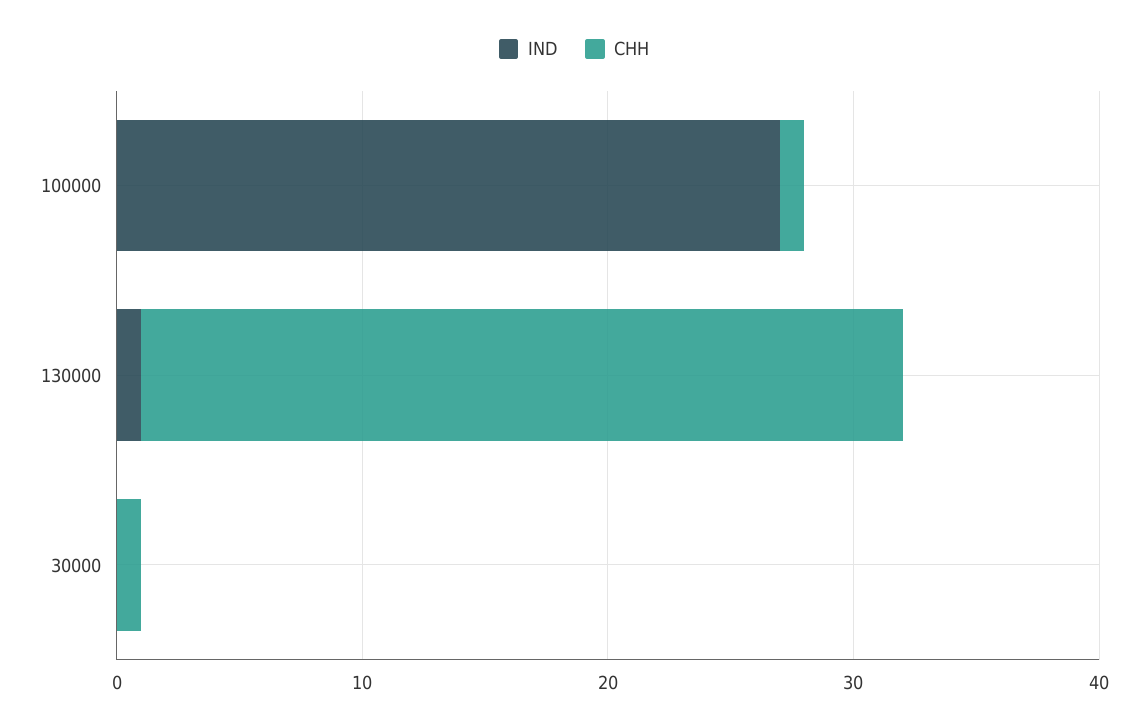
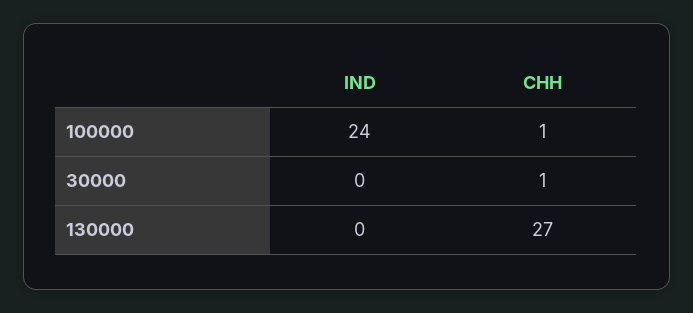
  {
    "IND": {
-     "100000": 27,
+     "100000": 24,
-     "130000": 1,
+     "130000": 0,
      "30000": 0
    },
    "CHH": {
      "100000": 1,
-     "130000": 31,
+     "130000": 27,
      "30000": 1
    }
  }

